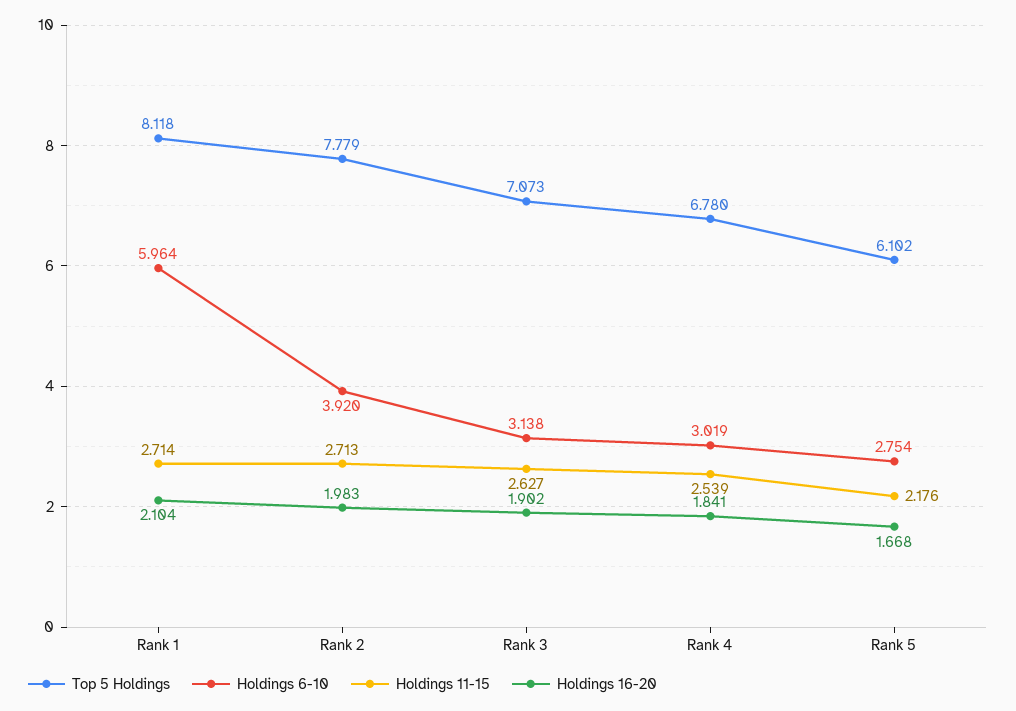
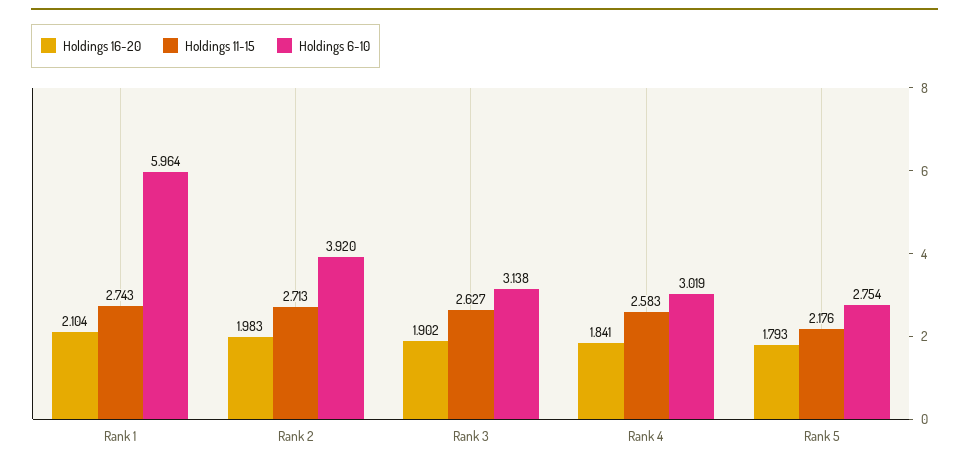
  {
-   "Top 5 Holdings": {
-     "Rank 1": 8.118,
-     "Rank 2": 7.779,
-     "Rank 3": 7.073,
-     "Rank 4": 6.78,
-     "Rank 5": 6.102
-   },
    "Holdings 6-10": {
      "Rank 1": 5.964,
      "Rank 2": 3.92,
      "Rank 3": 3.138,
      "Rank 4": 3.019,
      "Rank 5": 2.754
    },
    "Holdings 11-15": {
-     "Rank 1": 2.714,
+     "Rank 1": 2.743,
      "Rank 2": 2.713,
      "Rank 3": 2.627,
-     "Rank 4": 2.539,
+     "Rank 4": 2.583,
      "Rank 5": 2.176
    },
    "Holdings 16-20": {
      "Rank 1": 2.104,
      "Rank 2": 1.983,
      "Rank 3": 1.902,
      "Rank 4": 1.841,
-     "Rank 5": 1.668
+     "Rank 5": 1.793
    }
  }

